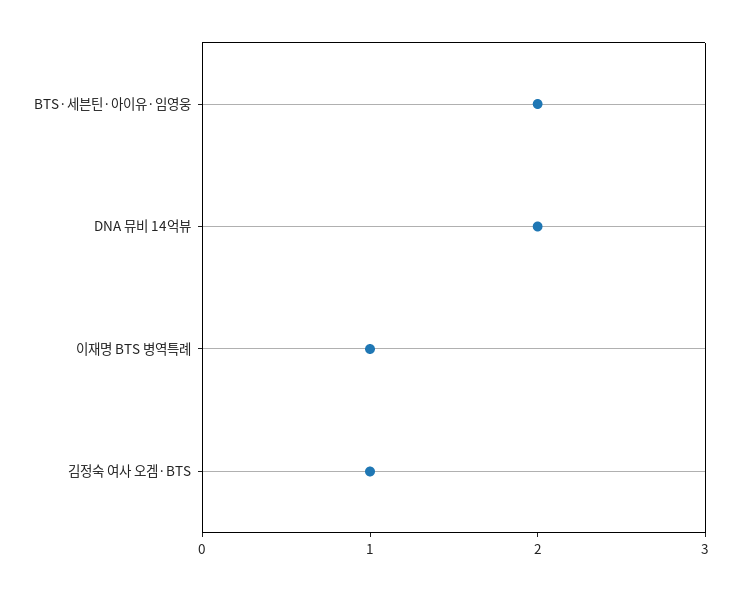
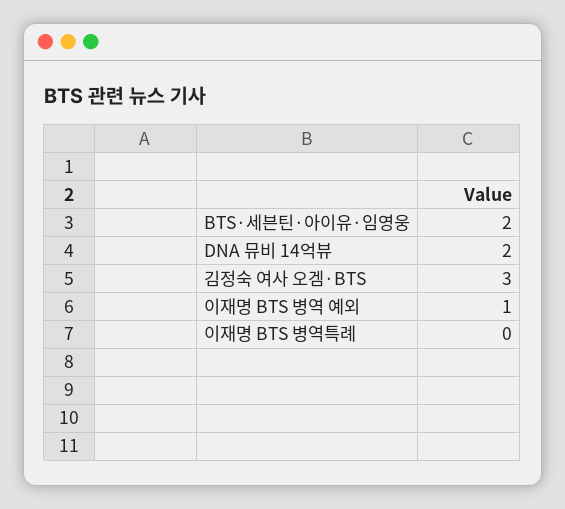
  {
    "BTS·세븐틴·아이유·임영웅": 2,
    "DNA 뮤비 14억뷰": 2,
-   "이재명 BTS 병역특례": 1,
+   "이재명 BTS 병역특례": 0,
-   "김정숙 여사 오겜·BTS": 1
+   "김정숙 여사 오겜·BTS": 3,
+   "이재명 BTS 병역 예외": 1
  }

